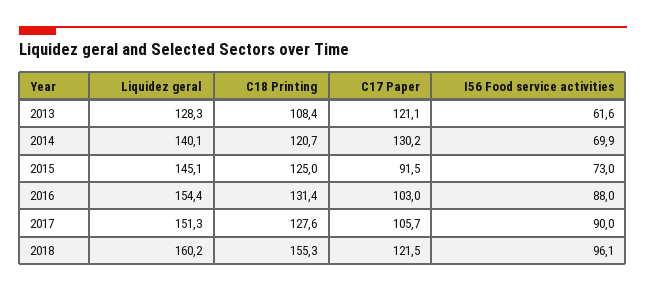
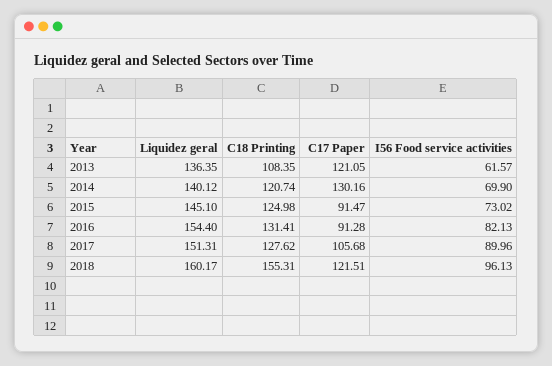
  {
    "Liquidez geral": {
-     "2013": 128.3,
+     "2013": 136.35,
      "2014": 140.12,
      "2015": 145.1,
      "2016": 154.4,
      "2017": 151.31,
      "2018": 160.17
    },
    "C18 Printing": {
      "2013": 108.35,
      "2014": 120.74,
      "2015": 124.98,
      "2016": 131.41,
      "2017": 127.62,
      "2018": 155.31
    },
    "C17 Paper": {
      "2013": 121.05,
      "2014": 130.16,
      "2015": 91.47,
-     "2016": 103,
+     "2016": 91.28,
      "2017": 105.68,
      "2018": 121.51
    },
    "I56 Food service activities": {
      "2013": 61.57,
      "2014": 69.9,
      "2015": 73.02,
-     "2016": 88,
+     "2016": 82.13,
      "2017": 89.96,
      "2018": 96.13
    }
  }

